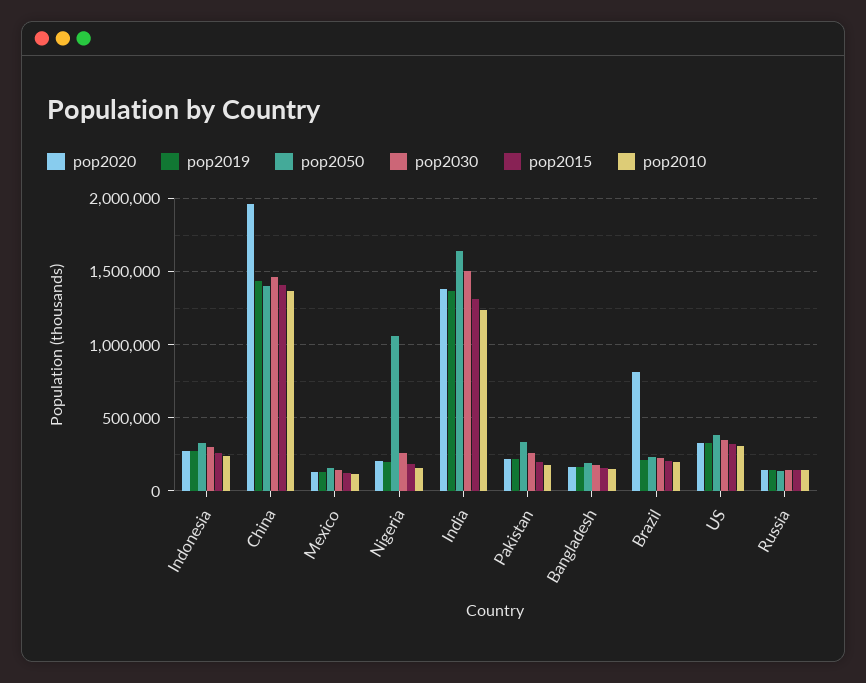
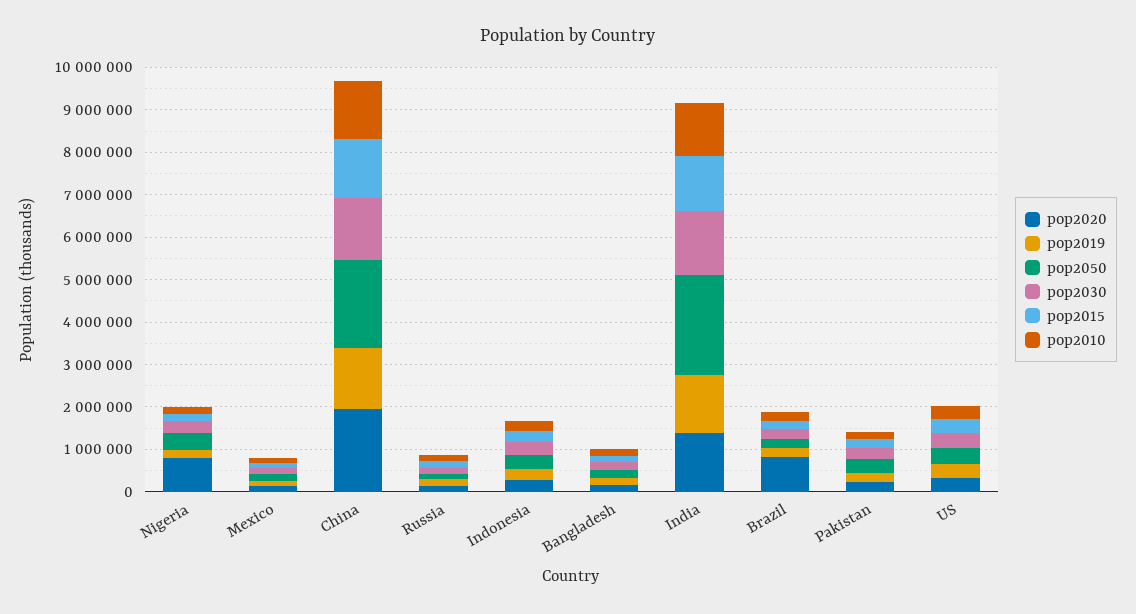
  {
    "pop2020": {
      "Indonesia": 250000,
      "China": 1950000,
      "Mexico": 150000,
-     "Nigeria": 200000,
+     "Nigeria": 800000,
      "India": 1400000,
      "Pakistan": 200000,
      "Bangladesh": 150000,
      "Brazil": 800000,
      "US": 350000,
      "Russia": 150000
    },
    "pop2019": {
      "Indonesia": 250000,
      "China": 1450000,
      "Mexico": 150000,
      "Nigeria": 200000,
      "India": 1350000,
      "Pakistan": 200000,
      "Bangladesh": 150000,
      "Brazil": 200000,
      "US": 350000,
      "Russia": 150000
    },
    "pop2050": {
      "Indonesia": 350000,
-     "China": 1400000,
+     "China": 2000000,
      "Mexico": 150000,
-     "Nigeria": 1050000,
+     "Nigeria": 400000,
-     "India": 1650000,
+     "India": 2400000,
      "Pakistan": 350000,
      "Bangladesh": 200000,
      "Brazil": 250000,
      "US": 400000,
      "Russia": 150000
    },
    "pop2030": {
      "Indonesia": 300000,
      "China": 1450000,
      "Mexico": 150000,
      "Nigeria": 250000,
      "India": 1500000,
      "Pakistan": 250000,
      "Bangladesh": 200000,
      "Brazil": 200000,
      "US": 350000,
      "Russia": 150000
    },
    "pop2015": {
      "Indonesia": 250000,
      "China": 1400000,
      "Mexico": 100000,
      "Nigeria": 200000,
      "India": 1300000,
      "Pakistan": 200000,
      "Bangladesh": 150000,
      "Brazil": 200000,
      "US": 300000,
      "Russia": 150000
    },
    "pop2010": {
      "Indonesia": 250000,
      "China": 1350000,
      "Mexico": 100000,
      "Nigeria": 150000,
      "India": 1250000,
      "Pakistan": 200000,
      "Bangladesh": 150000,
      "Brazil": 200000,
      "US": 300000,
      "Russia": 150000
    }
  }

